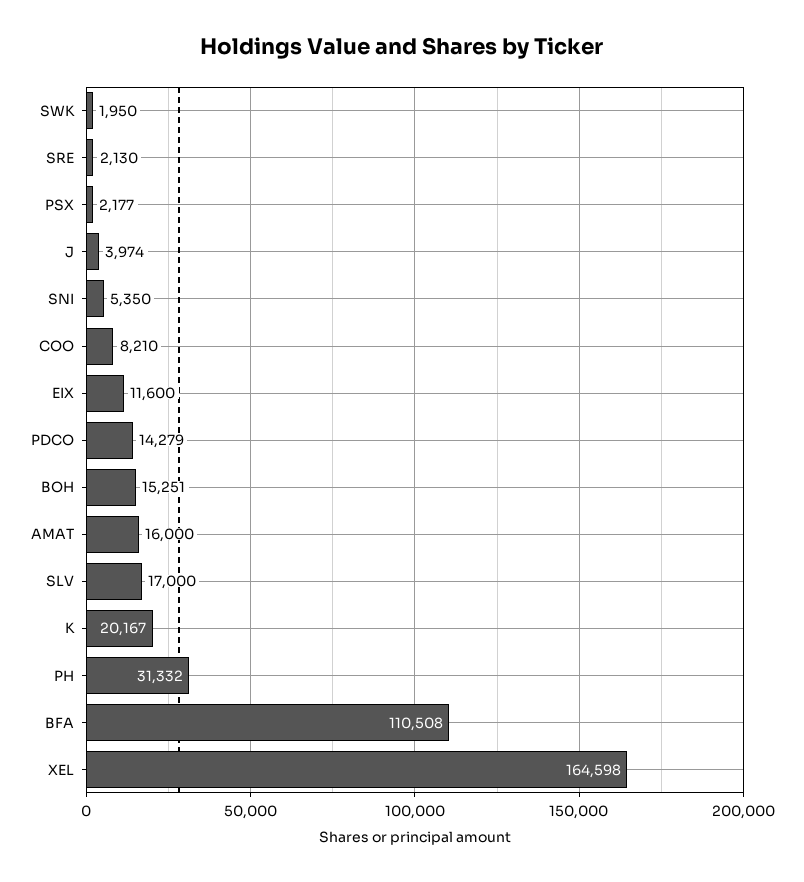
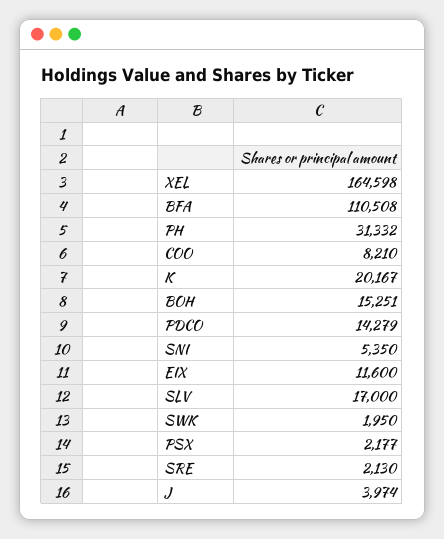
  {
    "SWK": 1950,
    "SRE": 2130,
    "PSX": 2177,
    "J": 3974,
    "SNI": 5350,
    "COO": 8210,
    "EIX": 11600,
    "PDCO": 14279,
    "BOH": 15251,
-   "AMAT": 16000,
    "SLV": 17000,
    "K": 20167,
    "PH": 31332,
    "BFA": 110508,
    "XEL": 164598
  }

